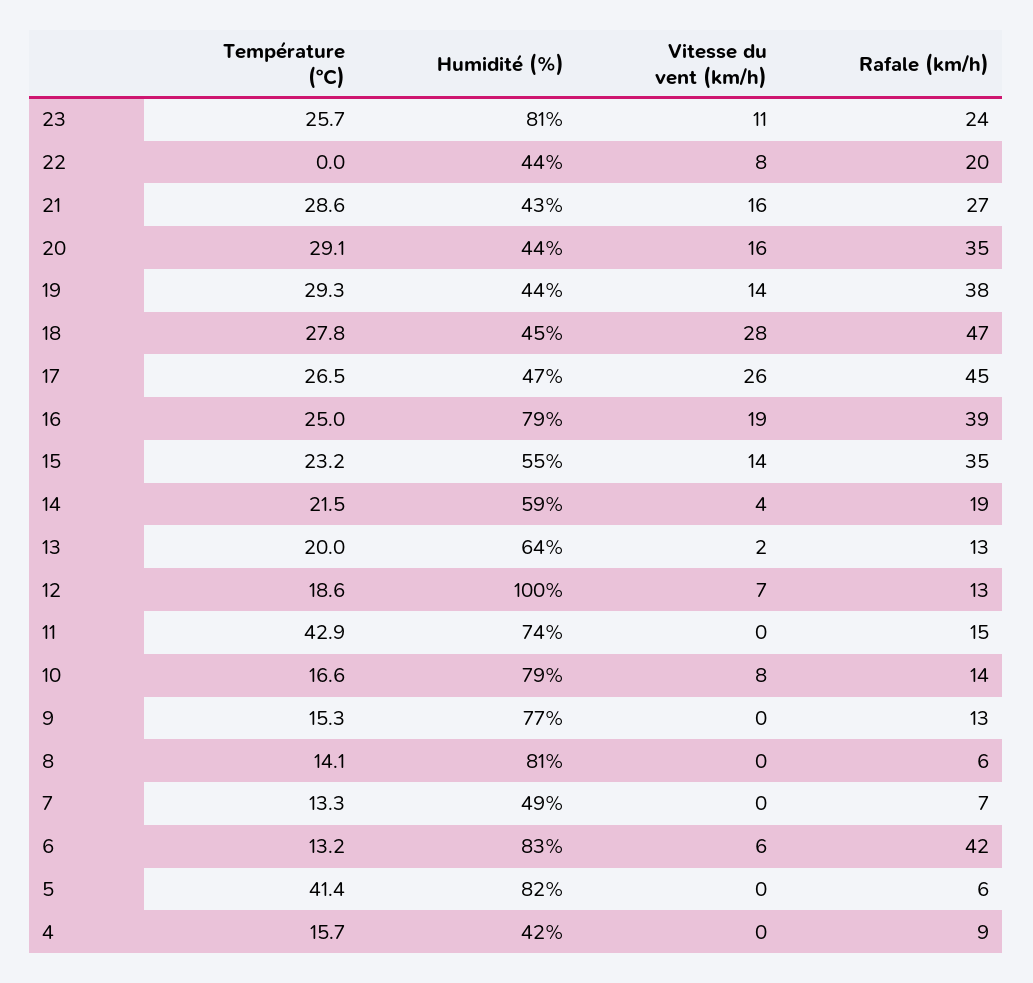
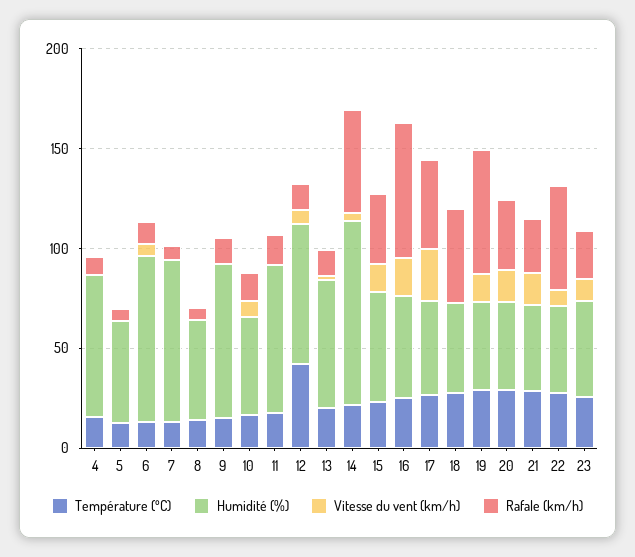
  {
    "Température (ºC)": {
      "23": 25.7,
-     "22": 0,
+     "22": 30,
      "21": 28.6,
      "20": 29.1,
      "19": 29.3,
      "18": 27.8,
      "17": 26.5,
      "16": 25,
      "15": 23.2,
      "14": 21.5,
      "13": 20,
-     "12": 18.6,
+     "12": 40,
-     "11": 42.9,
+     "11": 20,
      "10": 16.6,
      "9": 15.3,
      "8": 14.1,
      "7": 13.3,
      "6": 13.2,
-     "5": 41.4,
+     "5": 10,
      "4": 15.7
    },
    "Humidité (%)": {
-     "23": 81,
+     "23": 50,
      "22": 44,
      "21": 43,
      "20": 44,
      "19": 44,
      "18": 45,
      "17": 47,
-     "16": 79,
+     "16": 50,
      "15": 55,
-     "14": 59,
+     "14": 90,
      "13": 64,
-     "12": 100,
+     "12": 70,
      "11": 74,
-     "10": 79,
+     "10": 50,
      "9": 77,
-     "8": 81,
+     "8": 50,
-     "7": 49,
+     "7": 80,
      "6": 83,
-     "5": 82,
+     "5": 50,
-     "4": 42
+     "4": 70
    },
    "Vitesse du vent (km/h)": {
      "23": 11,
      "22": 8,
      "21": 16,
      "20": 16,
      "19": 14,
-     "18": 28,
+     "18": 0,
      "17": 26,
      "16": 19,
      "15": 14,
      "14": 4,
      "13": 2,
      "12": 7,
      "11": 0,
      "10": 8,
      "9": 0,
      "8": 0,
      "7": 0,
      "6": 6,
      "5": 0,
      "4": 0
    },
    "Rafale (km/h)": {
      "23": 24,
-     "22": 20,
+     "22": 50,
      "21": 27,
      "20": 35,
-     "19": 38,
+     "19": 60,
      "18": 47,
      "17": 45,
-     "16": 39,
+     "16": 70,
      "15": 35,
-     "14": 19,
+     "14": 50,
      "13": 13,
      "12": 13,
      "11": 15,
      "10": 14,
      "9": 13,
      "8": 6,
      "7": 7,
-     "6": 42,
+     "6": 10,
      "5": 6,
      "4": 9
    }
  }

